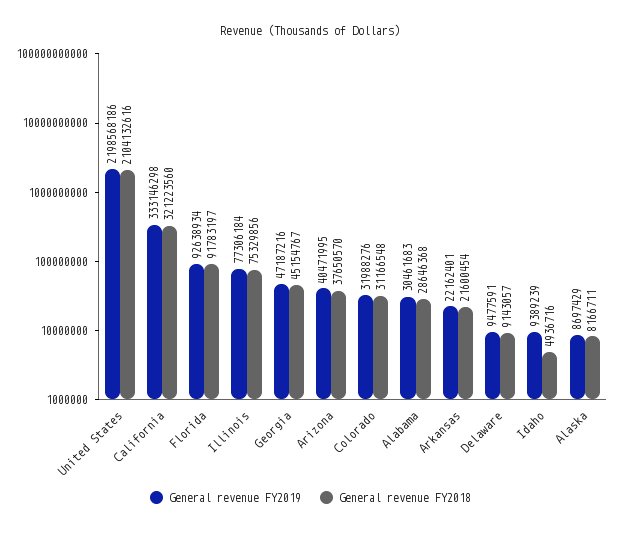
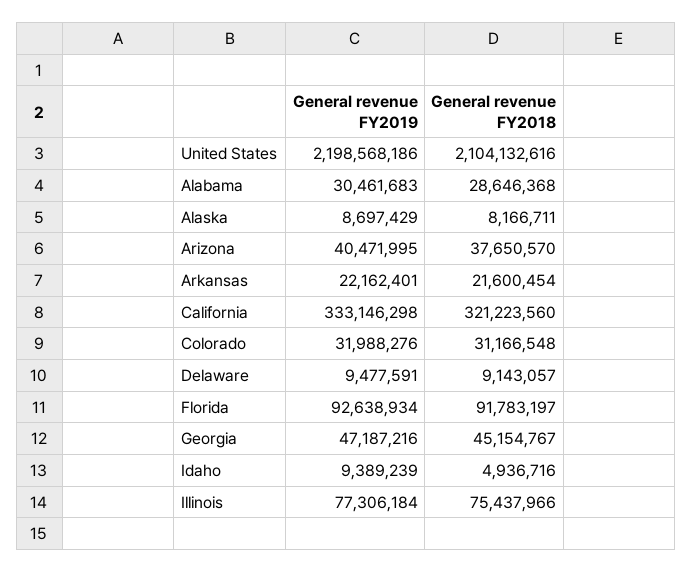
  {
    "General revenue FY2019": {
      "United States": 2198568186,
      "California": 333146298,
      "Florida": 92638934,
      "Illinois": 77306184,
      "Georgia": 47187216,
      "Arizona": 40471995,
      "Colorado": 31988276,
      "Alabama": 30461683,
      "Arkansas": 22162401,
      "Delaware": 9477591,
      "Idaho": 9389239,
      "Alaska": 8697429
    },
    "General revenue FY2018": {
      "United States": 2104132616,
      "California": 321223560,
      "Florida": 91783197,
-     "Illinois": 75329856,
+     "Illinois": 75437966,
      "Georgia": 45154767,
      "Arizona": 37650570,
      "Colorado": 31166548,
      "Alabama": 28646368,
      "Arkansas": 21600454,
      "Delaware": 9143057,
      "Idaho": 4936716,
      "Alaska": 8166711
    }
  }

